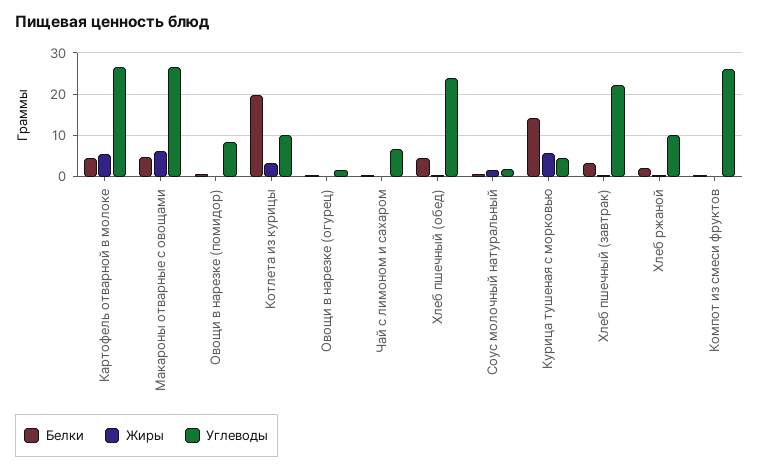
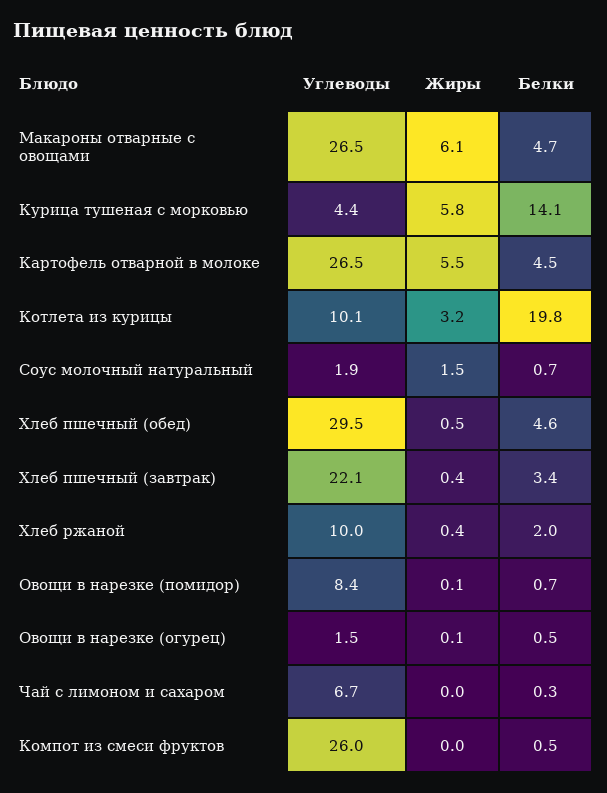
  {
    "Белки": {
      "Картофель отварной в молоке": 4.5,
      "Макароны отварные с овощами": 4.7,
      "Овощи в нарезке (помидор)": 0.7,
      "Котлета из курицы": 19.8,
      "Овощи в нарезке (огурец)": 0.5,
      "Чай с лимоном и сахаром": 0.3,
      "Хлеб пшечный (обед)": 4.6,
      "Соус молочный натуральный": 0.7,
      "Курица тушеная с морковью": 14.1,
      "Хлеб пшечный (завтрак)": 3.4,
      "Хлеб ржаной": 2,
      "Компот из смеси фруктов": 0.5
    },
    "Жиры": {
      "Картофель отварной в молоке": 5.5,
      "Макароны отварные с овощами": 6.1,
      "Овощи в нарезке (помидор)": 0.1,
      "Котлета из курицы": 3.2,
      "Овощи в нарезке (огурец)": 0.1,
      "Чай с лимоном и сахаром": 0,
      "Хлеб пшечный (обед)": 0.5,
      "Соус молочный натуральный": 1.5,
      "Курица тушеная с морковью": 5.8,
      "Хлеб пшечный (завтрак)": 0.4,
      "Хлеб ржаной": 0.4,
      "Компот из смеси фруктов": 0
    },
    "Углеводы": {
      "Картофель отварной в молоке": 26.5,
      "Макароны отварные с овощами": 26.5,
      "Овощи в нарезке (помидор)": 8.4,
      "Котлета из курицы": 10.1,
      "Овощи в нарезке (огурец)": 1.5,
      "Чай с лимоном и сахаром": 6.7,
-     "Хлеб пшечный (обед)": 24,
+     "Хлеб пшечный (обед)": 29.5,
      "Соус молочный натуральный": 1.9,
      "Курица тушеная с морковью": 4.4,
      "Хлеб пшечный (завтрак)": 22.1,
      "Хлеб ржаной": 10,
      "Компот из смеси фруктов": 26
    }
  }

